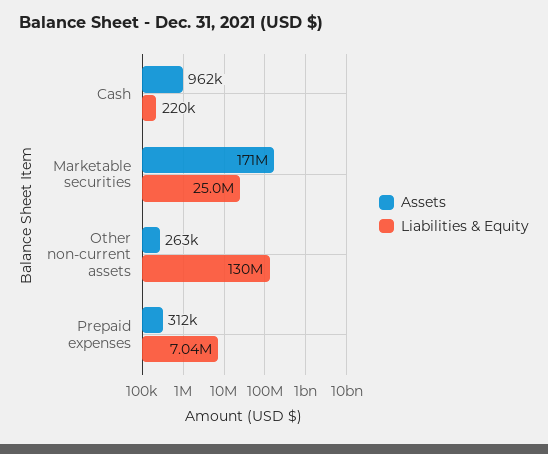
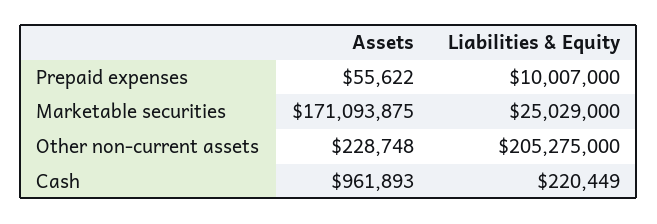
  {
    "Assets": {
      "Cash": 961893,
      "Marketable securities": 171093875,
-     "Other non-current assets": 263000,
+     "Other non-current assets": 228748,
-     "Prepaid expenses": 312000
+     "Prepaid expenses": 55622
    },
    "Liabilities & Equity": {
      "Cash": 220449,
      "Marketable securities": 25029000,
-     "Other non-current assets": 130000000,
+     "Other non-current assets": 205275000,
-     "Prepaid expenses": 7040000
+     "Prepaid expenses": 10007000
    }
  }

